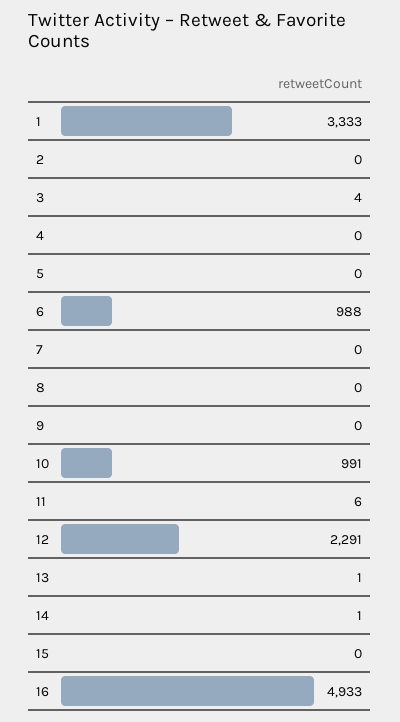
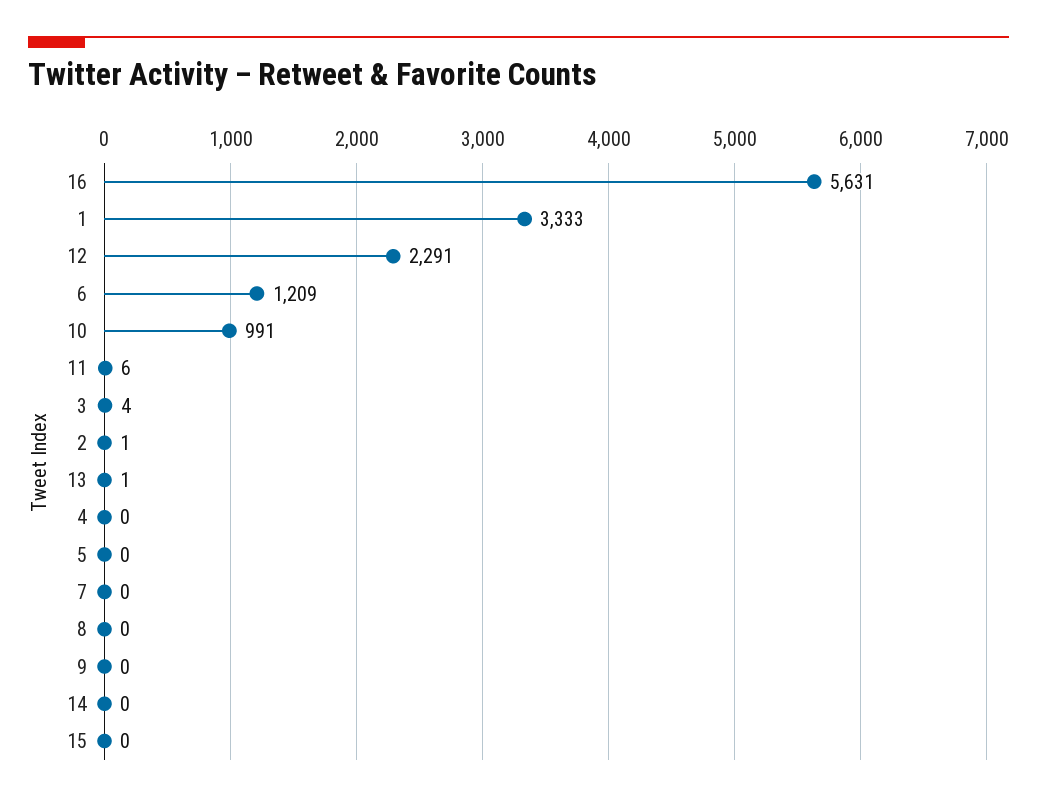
  {
    "1": 3333,
-   "2": 0,
+   "2": 1,
    "3": 4,
    "4": 0,
    "5": 0,
-   "6": 988,
+   "6": 1209,
    "7": 0,
    "8": 0,
    "9": 0,
    "10": 991,
    "11": 6,
    "12": 2291,
    "13": 1,
-   "14": 1,
+   "14": 0,
    "15": 0,
-   "16": 4933
+   "16": 5631
  }

